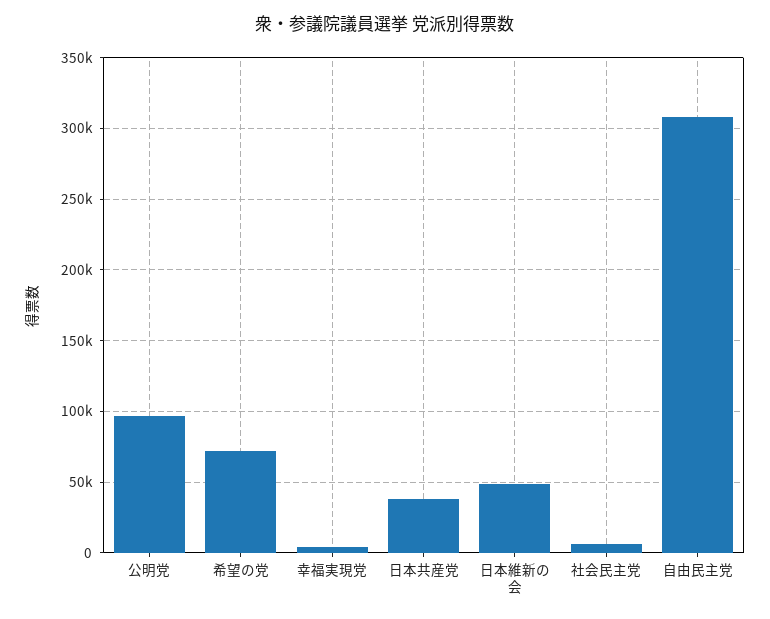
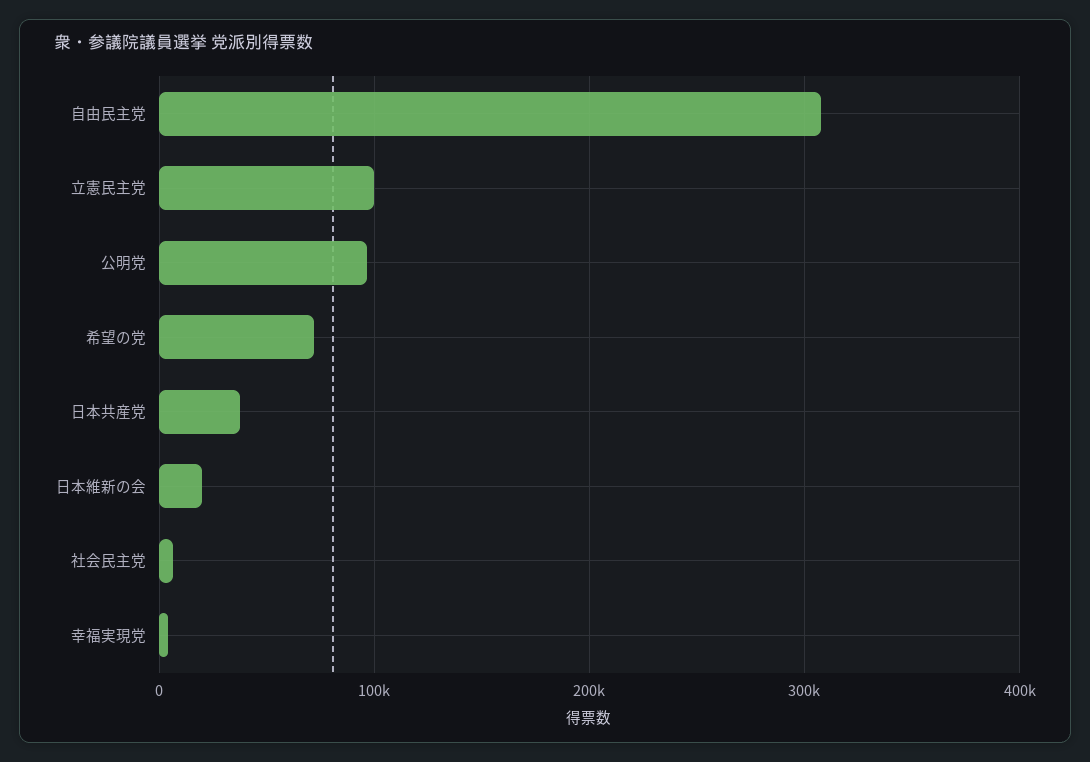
  {
    "公明党": 95000,
    "希望の党": 70000,
    "幸福実現党": 5000,
    "日本共産党": 40000,
-   "日本維新の会": 50000,
+   "日本維新の会": 20000,
    "社会民主党": 5000,
-   "自由民主党": 310000
+   "自由民主党": 310000,
+   "立憲民主党": 100000
  }

